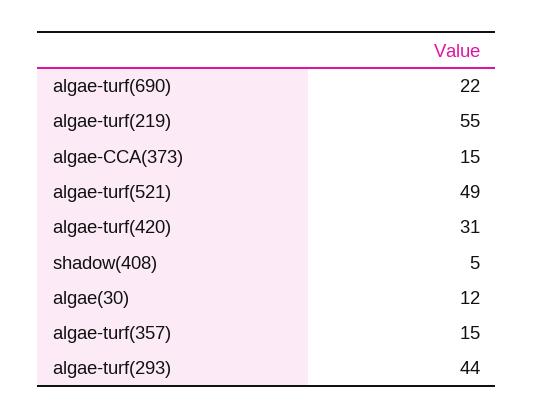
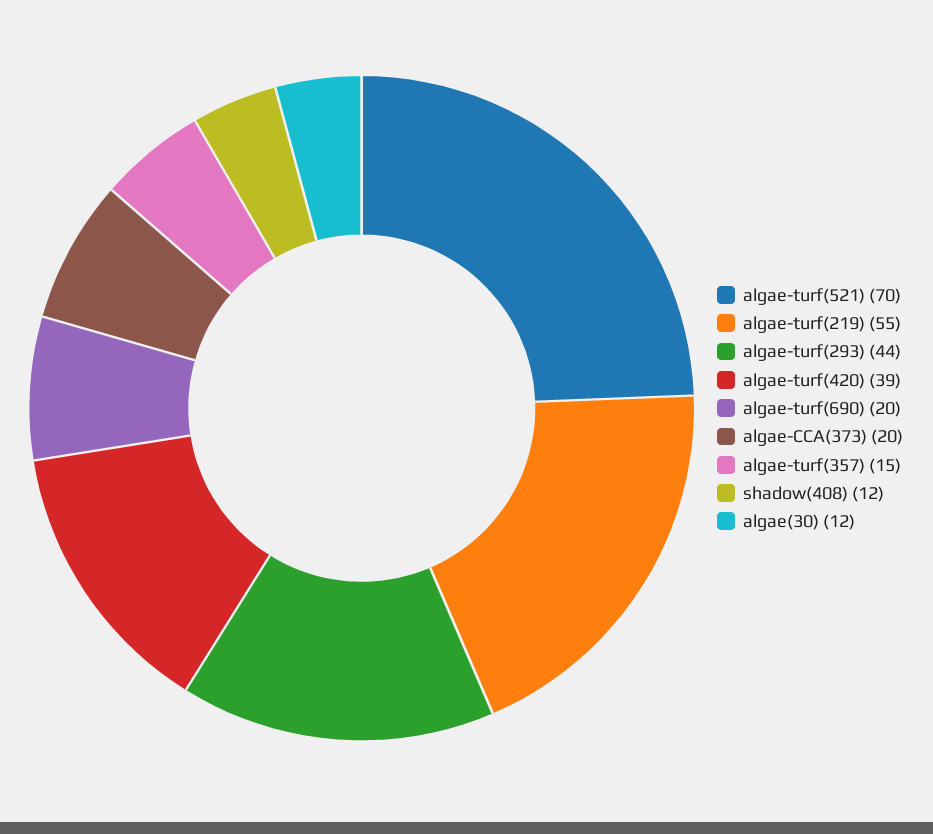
  {
-   "algae-turf(690)": 22,
+   "algae-turf(690)": 20,
    "algae-turf(219)": 55,
-   "algae-CCA(373)": 15,
+   "algae-CCA(373)": 20,
-   "algae-turf(521)": 49,
+   "algae-turf(521)": 70,
-   "algae-turf(420)": 31,
+   "algae-turf(420)": 39,
-   "shadow(408)": 5,
+   "shadow(408)": 12,
    "algae(30)": 12,
    "algae-turf(357)": 15,
    "algae-turf(293)": 44
  }

